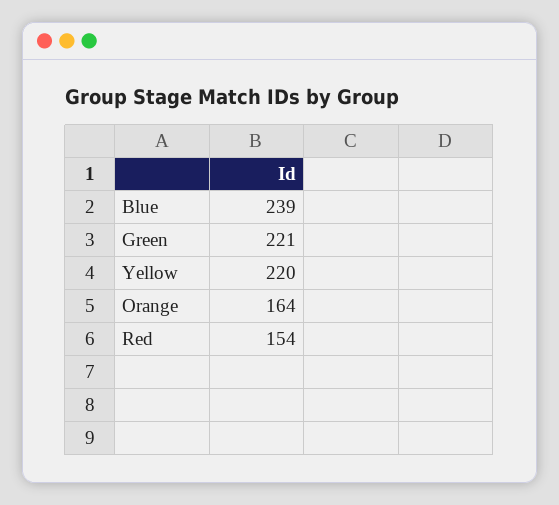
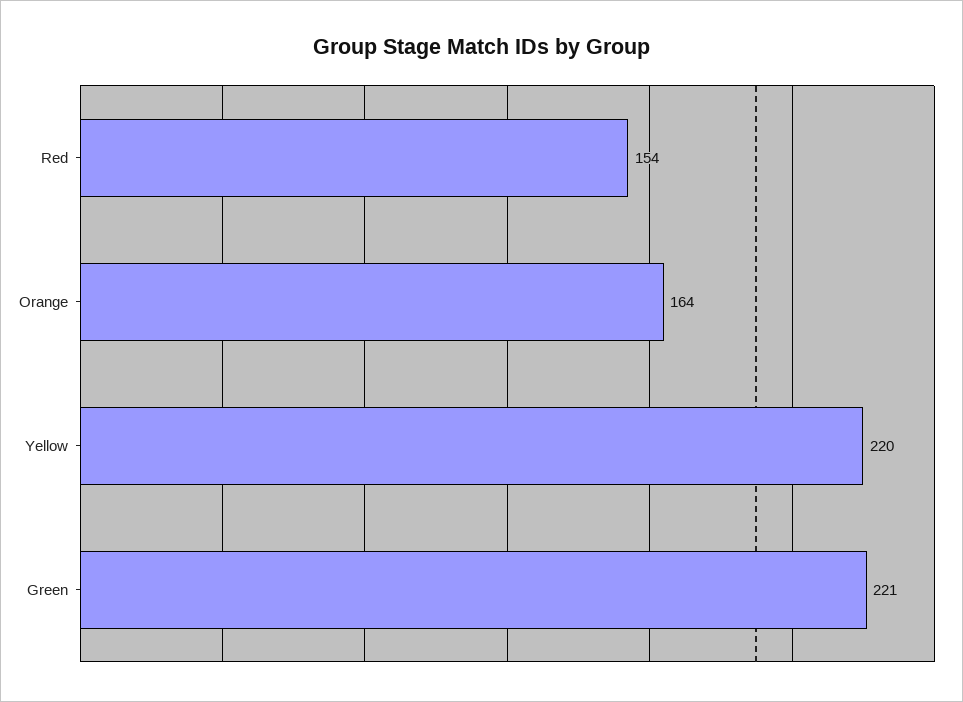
  {
-   "Blue": 239,
    "Green": 221,
    "Yellow": 220,
    "Orange": 164,
    "Red": 154
  }

